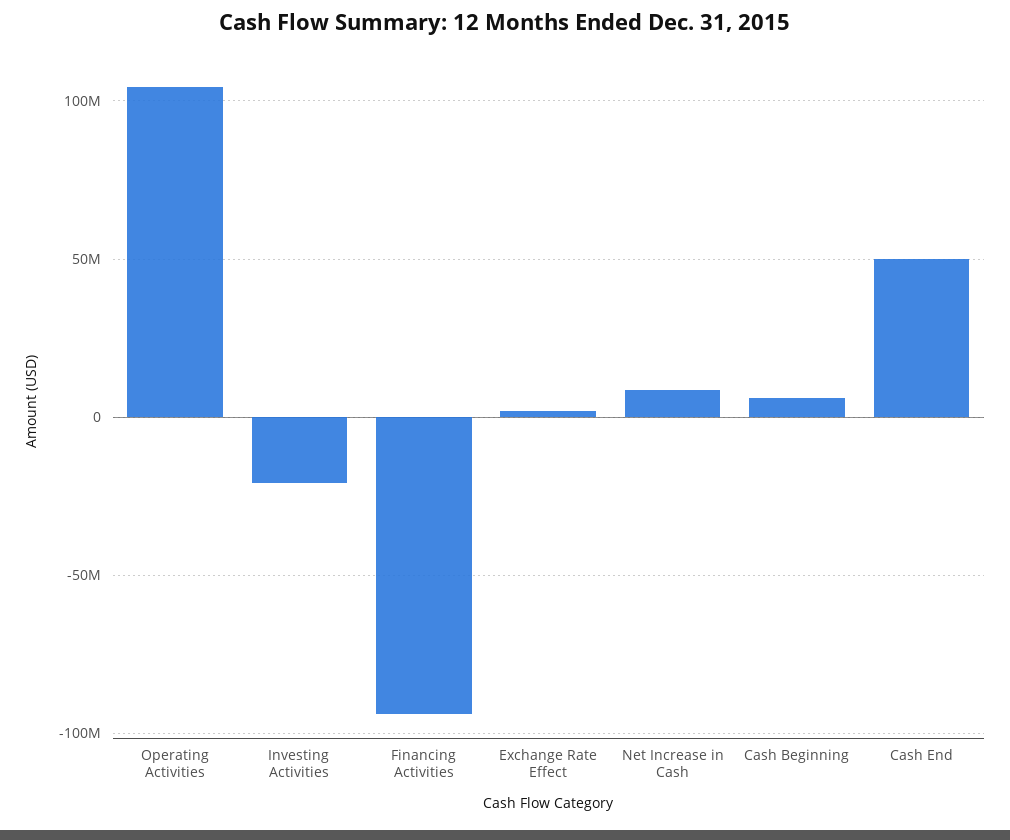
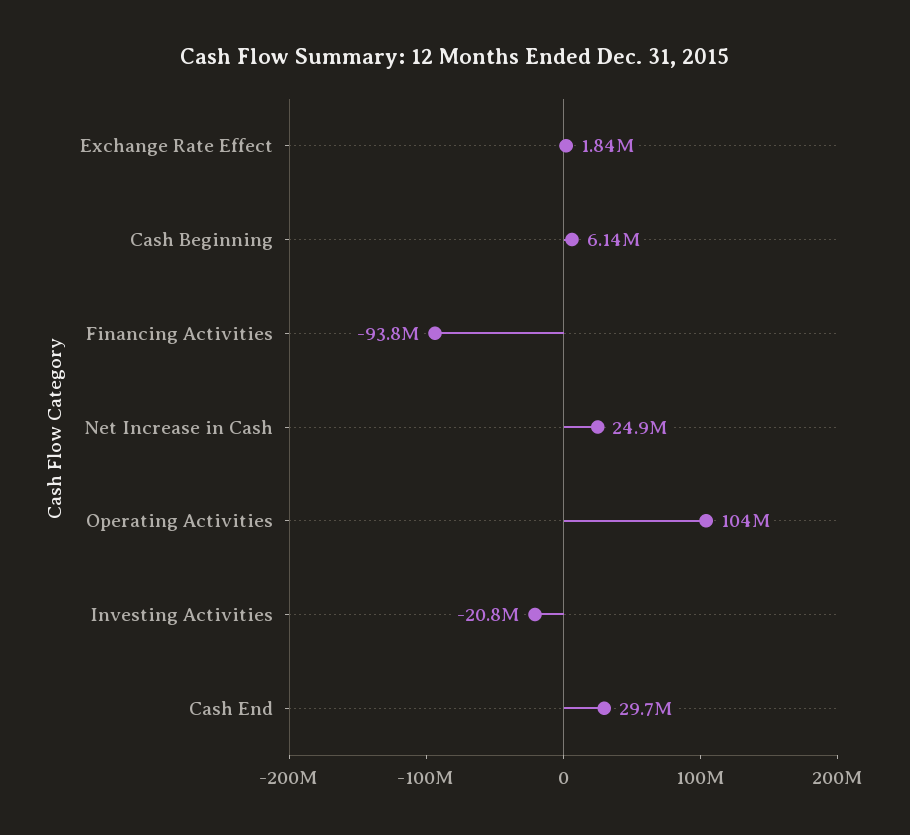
  {
    "Operating Activities": 104000000,
    "Investing Activities": -20800000,
    "Financing Activities": -93800000,
    "Exchange Rate Effect": 1840000,
-   "Net Increase in Cash": 10000000,
+   "Net Increase in Cash": 24900000,
    "Cash Beginning": 6140000,
-   "Cash End": 50000000
+   "Cash End": 29700000
  }

